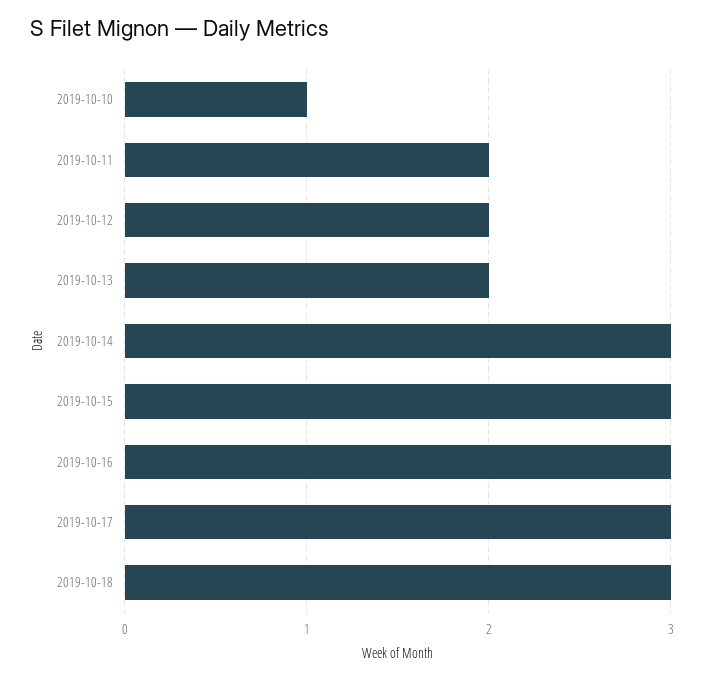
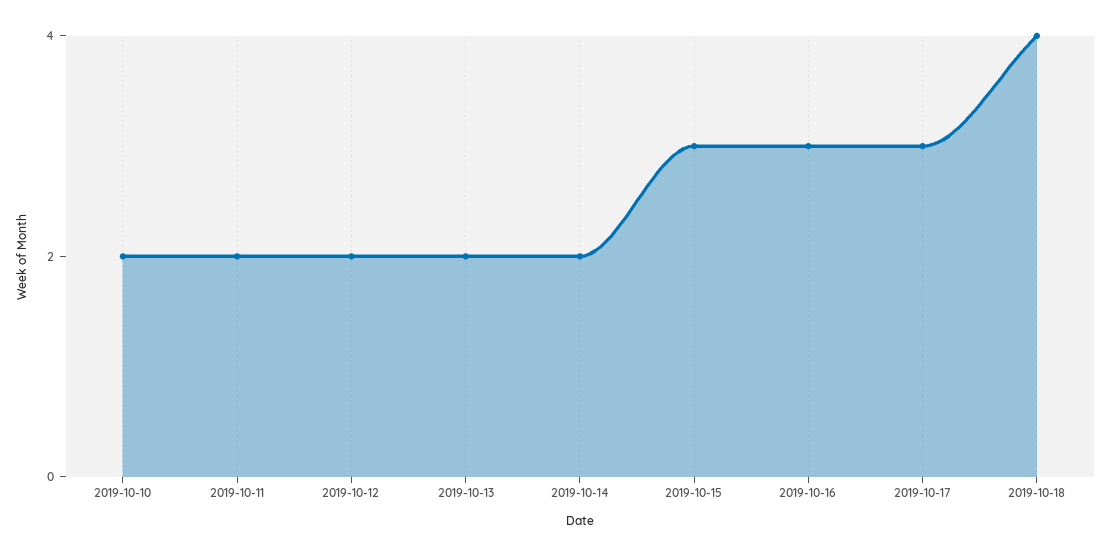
  {
-   "2019-10-10": 1,
+   "2019-10-10": 2,
    "2019-10-11": 2,
    "2019-10-12": 2,
    "2019-10-13": 2,
-   "2019-10-14": 3,
+   "2019-10-14": 2,
    "2019-10-15": 3,
    "2019-10-16": 3,
    "2019-10-17": 3,
-   "2019-10-18": 3
+   "2019-10-18": 4
  }

